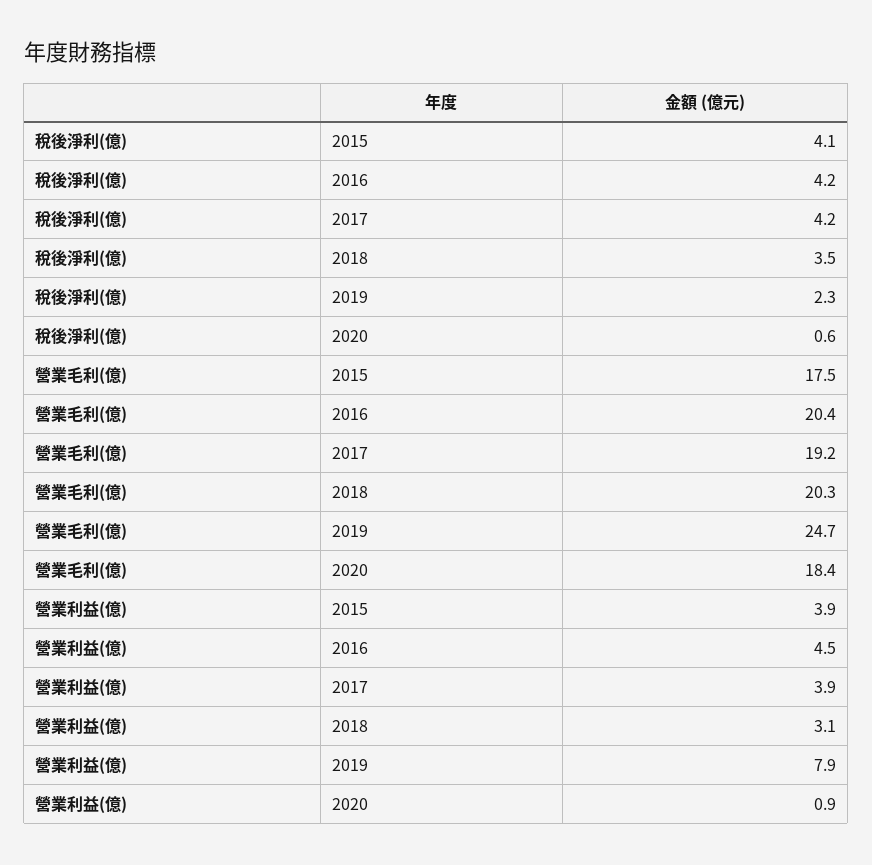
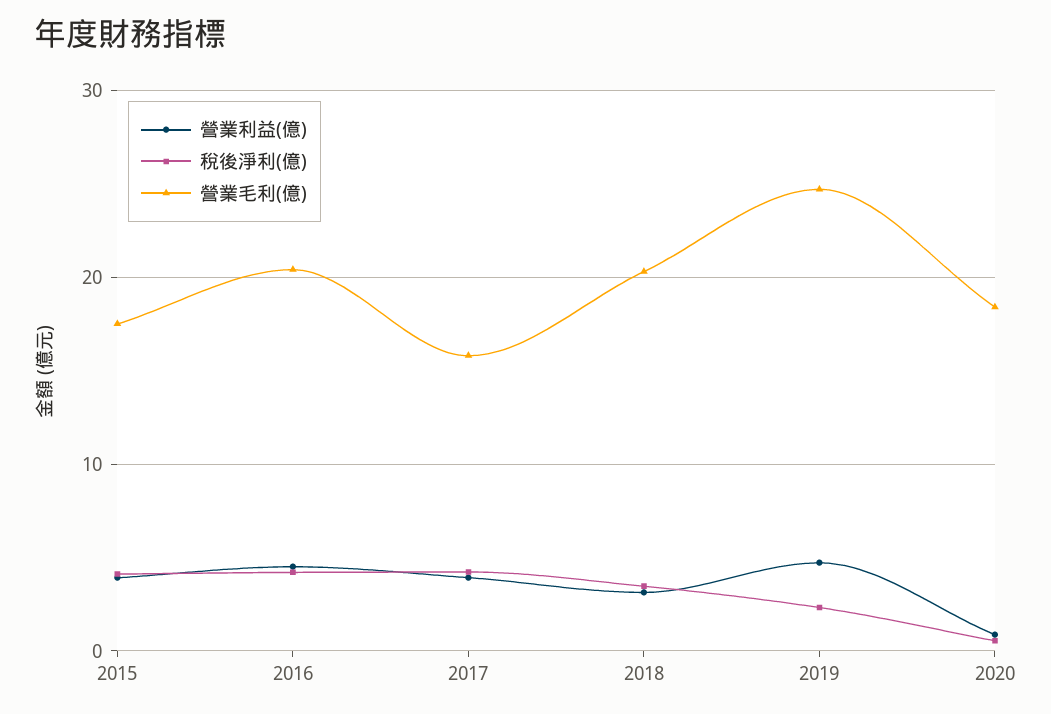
  {
    "稅後淨利(億)": {
      "2015": 4.1,
      "2016": 4.2,
      "2017": 4.2,
      "2018": 3.5,
      "2019": 2.3,
      "2020": 0.6
    },
    "營業毛利(億)": {
      "2015": 17.5,
      "2016": 20.4,
-     "2017": 19.2,
+     "2017": 16,
      "2018": 20.3,
      "2019": 24.7,
      "2020": 18.4
    },
    "營業利益(億)": {
      "2015": 3.9,
      "2016": 4.5,
      "2017": 3.9,
      "2018": 3.1,
-     "2019": 7.9,
+     "2019": 5,
      "2020": 0.9
    }
  }

